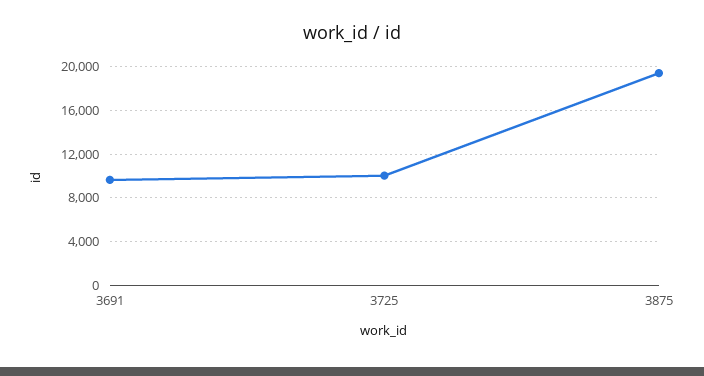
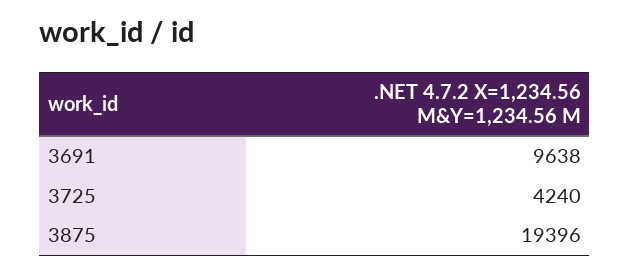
  {
    "3691": 9638,
-   "3725": 10000,
+   "3725": 4240,
    "3875": 19396
  }

